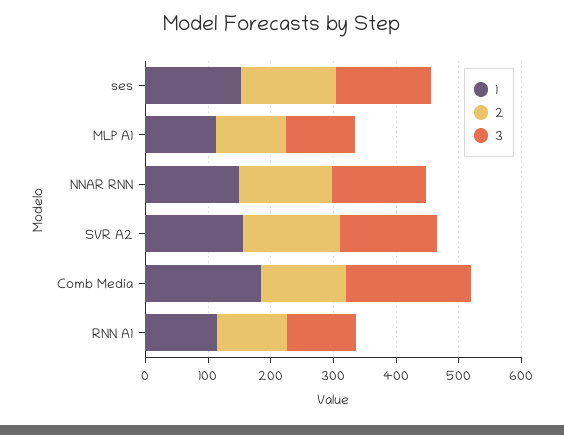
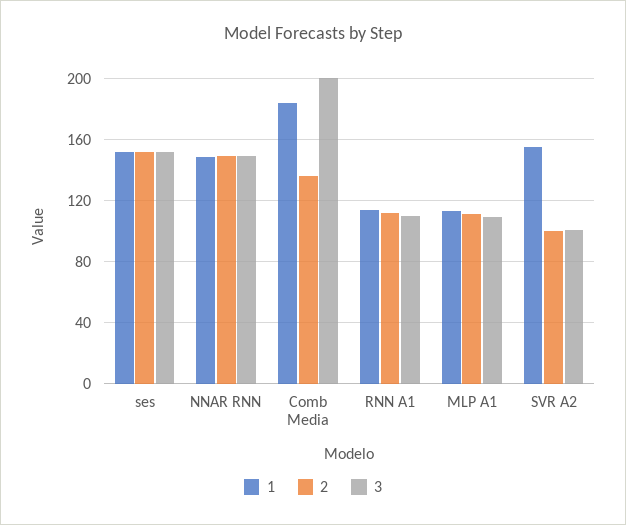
  {
    "1": {
      "ses": 150,
      "MLP A1": 115,
      "NNAR RNN": 150,
      "SVR A2": 155,
      "Comb Media": 185,
      "RNN A1": 115
    },
    "2": {
      "ses": 150,
      "MLP A1": 110,
      "NNAR RNN": 150,
-     "SVR A2": 160,
+     "SVR A2": 100,
      "Comb Media": 135,
      "RNN A1": 110
    },
    "3": {
      "ses": 150,
      "MLP A1": 110,
      "NNAR RNN": 150,
-     "SVR A2": 160,
+     "SVR A2": 100,
      "Comb Media": 200,
      "RNN A1": 110
    }
  }

